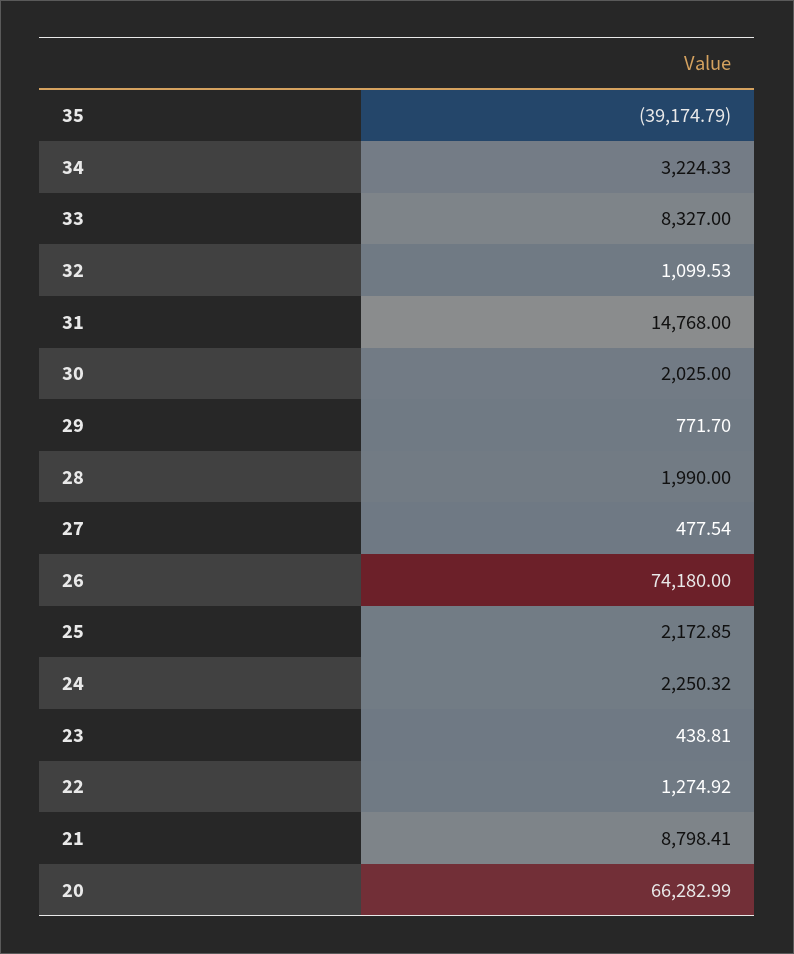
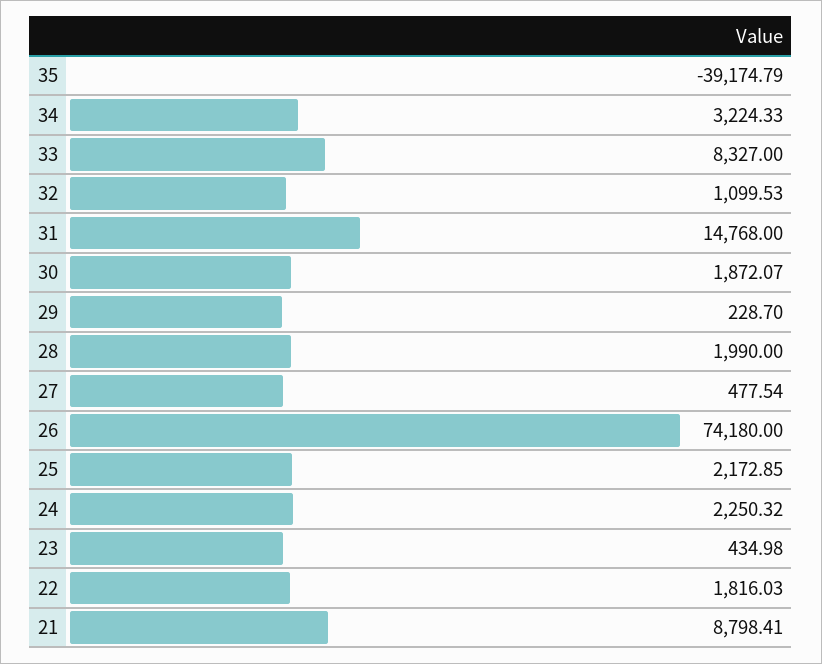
  {
    "35": -39174.79,
    "34": 3224.33,
    "33": 8327,
    "32": 1099.53,
    "31": 14768,
-   "30": 2025,
+   "30": 1872.07,
-   "29": 771.7,
+   "29": 228.7,
    "28": 1990,
    "27": 477.54,
    "26": 74180,
    "25": 2172.85,
    "24": 2250.32,
-   "23": 438.81,
+   "23": 434.98,
-   "22": 1274.92,
+   "22": 1816.03,
-   "21": 8798.41,
+   "21": 8798.41
-   "20": 66282.99
  }

